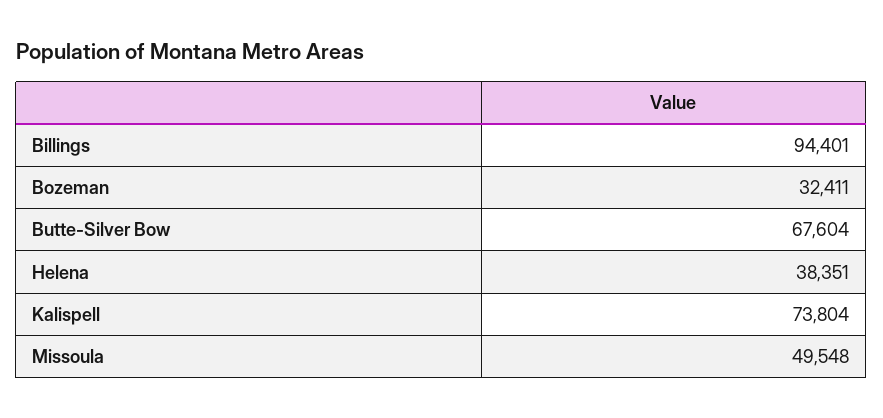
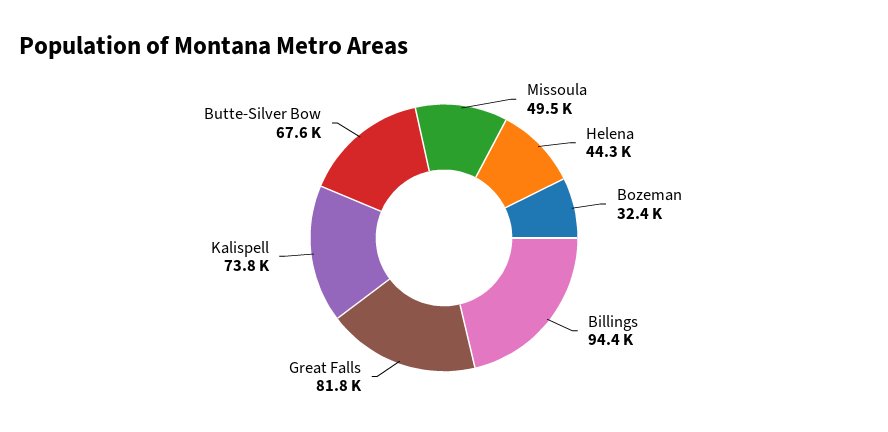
  {
    "Billings": 94401,
    "Bozeman": 32411,
    "Butte-Silver Bow": 67604,
-   "Helena": 38351,
+   "Helena": 44300,
    "Kalispell": 73804,
-   "Missoula": 49548
+   "Missoula": 49548,
+   "Great Falls": 81800
  }

